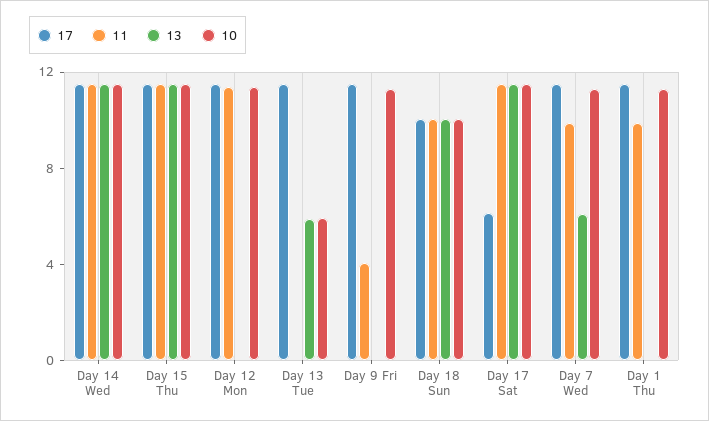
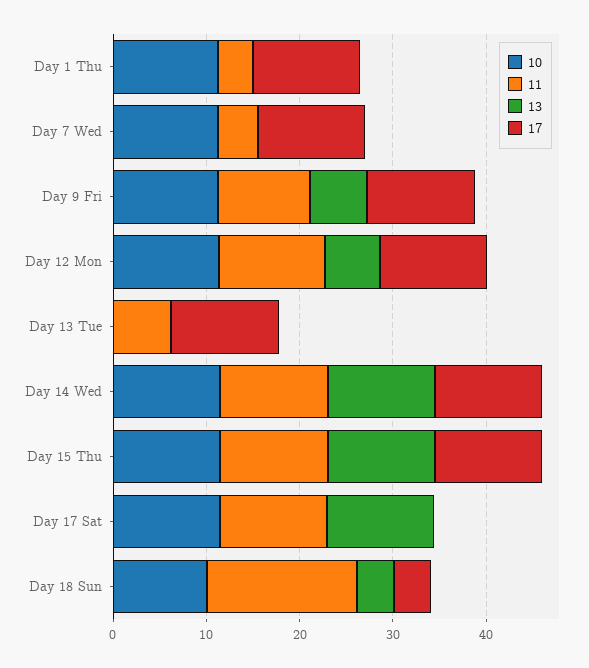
  {
    "17": {
      "Day 14 Wed": 11,
      "Day 15 Thu": 11,
      "Day 12 Mon": 11,
      "Day 13 Tue": 11,
      "Day 9 Fri": 11,
-     "Day 18 Sun": 10,
+     "Day 18 Sun": 4,
-     "Day 17 Sat": 6,
+     "Day 17 Sat": 0,
      "Day 7 Wed": 11,
      "Day 1 Thu": 11
    },
    "11": {
      "Day 14 Wed": 12,
      "Day 15 Thu": 12,
      "Day 12 Mon": 11,
-     "Day 13 Tue": 0,
+     "Day 13 Tue": 6,
-     "Day 9 Fri": 4,
+     "Day 9 Fri": 10,
-     "Day 18 Sun": 10,
+     "Day 18 Sun": 16,
      "Day 17 Sat": 11,
-     "Day 7 Wed": 10,
+     "Day 7 Wed": 4,
-     "Day 1 Thu": 10
+     "Day 1 Thu": 4
    },
    "13": {
      "Day 14 Wed": 12,
      "Day 15 Thu": 12,
-     "Day 12 Mon": 0,
+     "Day 12 Mon": 6,
-     "Day 13 Tue": 6,
+     "Day 13 Tue": 0,
-     "Day 9 Fri": 0,
+     "Day 9 Fri": 6,
-     "Day 18 Sun": 10,
+     "Day 18 Sun": 4,
      "Day 17 Sat": 11,
-     "Day 7 Wed": 6,
+     "Day 7 Wed": 0,
      "Day 1 Thu": 0
    },
    "10": {
      "Day 14 Wed": 12,
      "Day 15 Thu": 12,
      "Day 12 Mon": 11,
-     "Day 13 Tue": 6,
+     "Day 13 Tue": 0,
      "Day 9 Fri": 11,
      "Day 18 Sun": 10,
      "Day 17 Sat": 11,
      "Day 7 Wed": 11,
      "Day 1 Thu": 11
    }
  }

